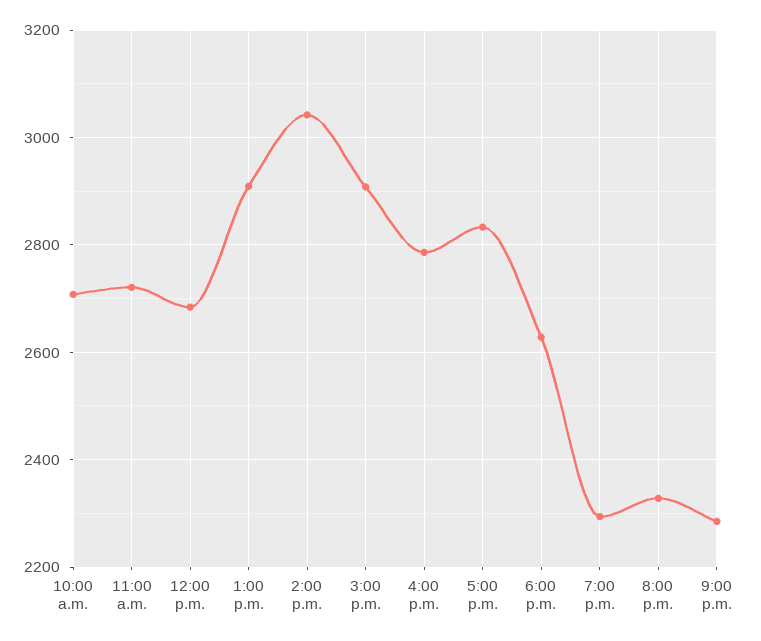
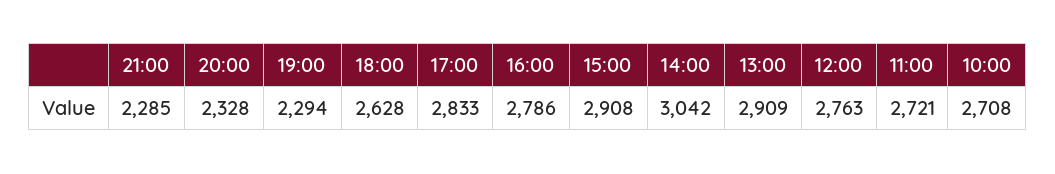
  {
    "10:00 a.m.": 2708,
    "11:00 a.m.": 2721,
-   "12:00 p.m.": 2680,
+   "12:00 p.m.": 2763,
    "1:00 p.m.": 2909,
    "2:00 p.m.": 3042,
    "3:00 p.m.": 2908,
    "4:00 p.m.": 2786,
    "5:00 p.m.": 2833,
    "6:00 p.m.": 2628,
    "7:00 p.m.": 2294,
    "8:00 p.m.": 2328,
    "9:00 p.m.": 2285
  }

